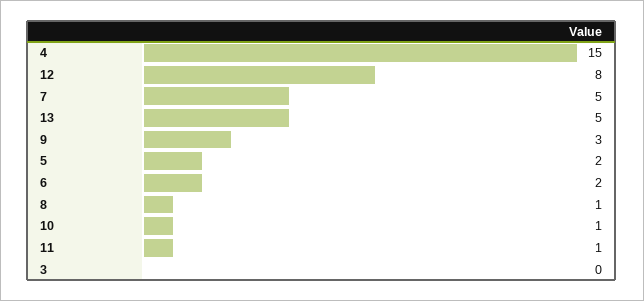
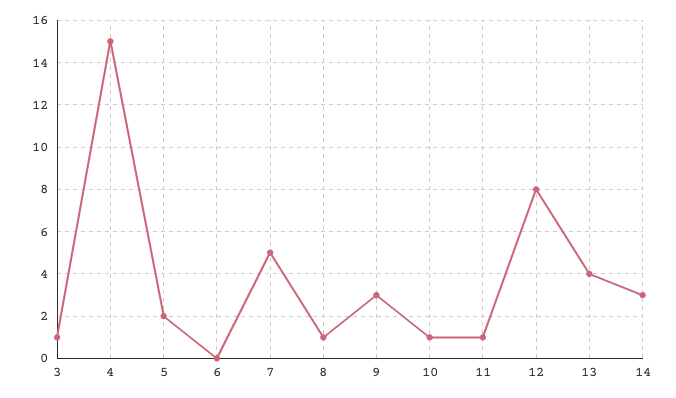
  {
    "4": 15,
    "12": 8,
    "7": 5,
-   "13": 5,
+   "13": 4,
    "9": 3,
    "5": 2,
-   "6": 2,
+   "6": 0,
    "8": 1,
    "10": 1,
    "11": 1,
-   "3": 0
+   "3": 1,
+   "14": 3
  }

